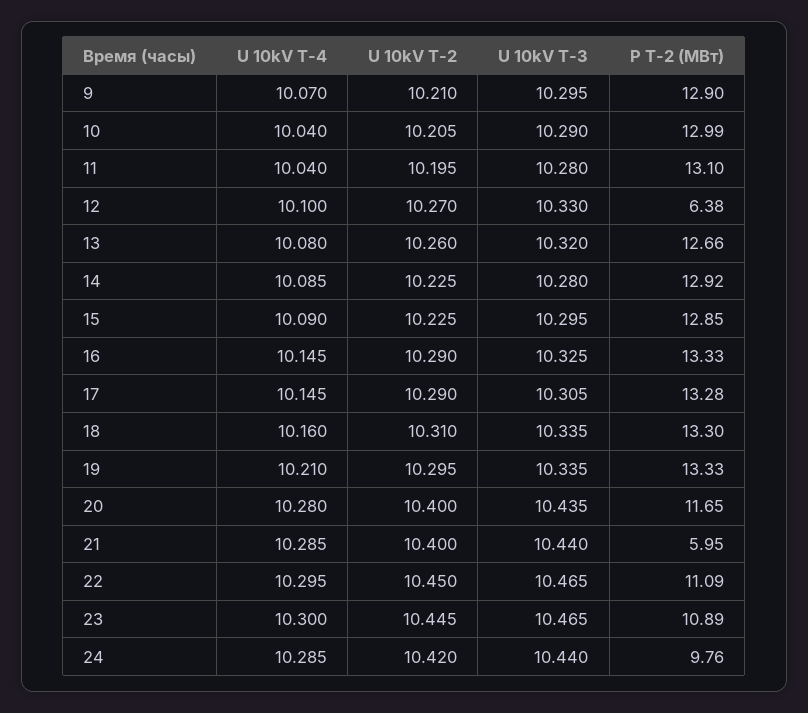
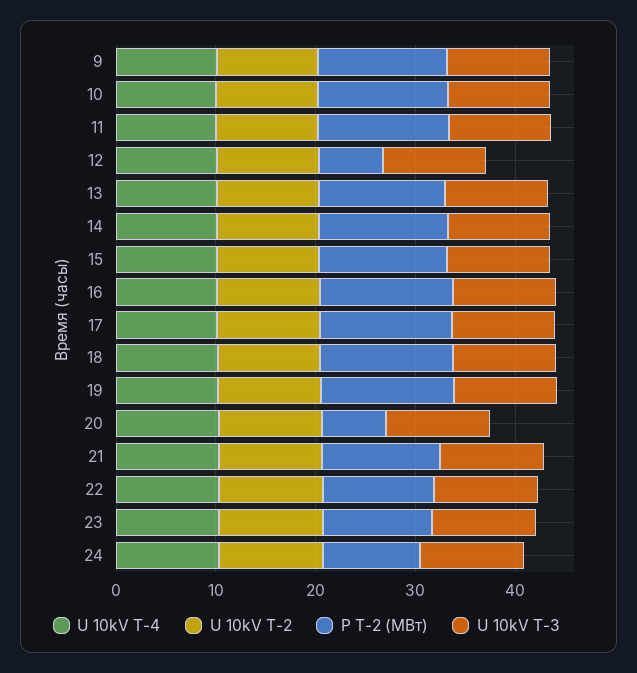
  {
    "U 10kV T-4": {
      "9": 10.07,
      "10": 10.04,
      "11": 10.04,
      "12": 10.1,
      "13": 10.08,
      "14": 10.085,
      "15": 10.09,
      "16": 10.145,
      "17": 10.145,
      "18": 10.16,
      "19": 10.21,
      "20": 10.28,
      "21": 10.285,
      "22": 10.295,
      "23": 10.3,
      "24": 10.285
    },
    "U 10kV T-2": {
      "9": 10.21,
      "10": 10.205,
      "11": 10.195,
      "12": 10.27,
      "13": 10.26,
      "14": 10.225,
      "15": 10.225,
      "16": 10.29,
      "17": 10.29,
      "18": 10.31,
      "19": 10.295,
      "20": 10.4,
      "21": 10.4,
      "22": 10.45,
      "23": 10.445,
      "24": 10.42
    },
    "U 10kV T-3": {
      "9": 10.295,
      "10": 10.29,
      "11": 10.28,
      "12": 10.33,
      "13": 10.32,
      "14": 10.28,
      "15": 10.295,
      "16": 10.325,
      "17": 10.305,
      "18": 10.335,
      "19": 10.335,
      "20": 10.435,
      "21": 10.44,
      "22": 10.465,
      "23": 10.465,
      "24": 10.44
    },
    "P T-2 (МВт)": {
      "9": 12.9,
      "10": 12.99,
      "11": 13.1,
      "12": 6.38,
      "13": 12.66,
      "14": 12.92,
      "15": 12.85,
      "16": 13.33,
      "17": 13.28,
      "18": 13.3,
      "19": 13.33,
-     "20": 11.65,
+     "20": 6,
-     "21": 5.95,
+     "21": 12,
      "22": 11.09,
      "23": 10.89,
      "24": 9.76
    }
  }

